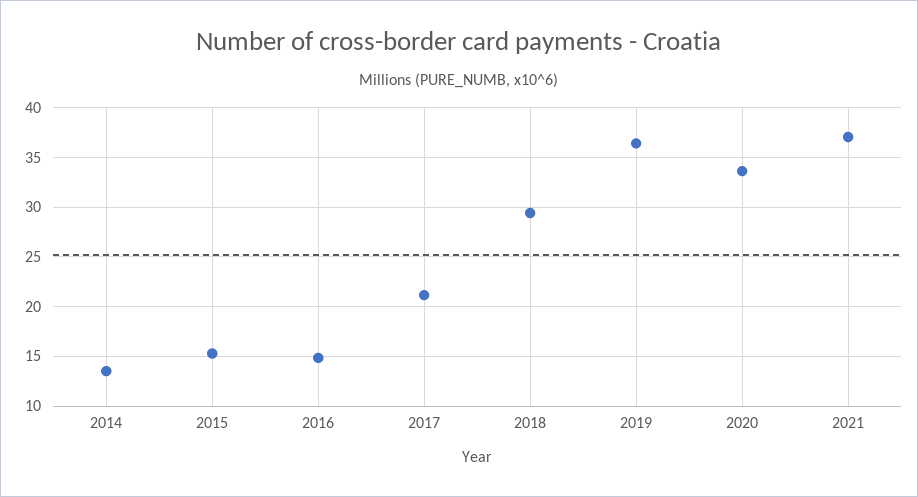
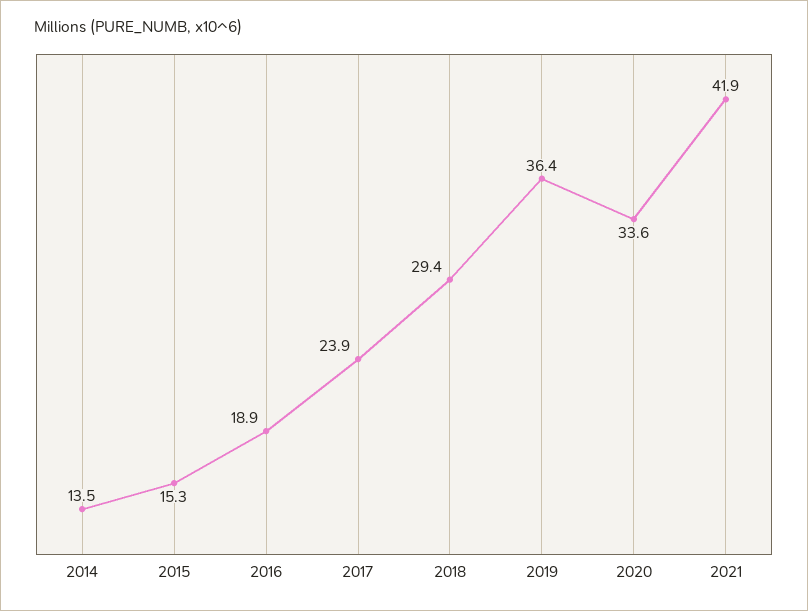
  {
    "2014": 13.5,
    "2015": 15.3,
-   "2016": 15,
+   "2016": 18.9,
-   "2017": 21,
+   "2017": 23.9,
    "2018": 29.4,
    "2019": 36.4,
    "2020": 33.6,
-   "2021": 37
+   "2021": 41.9
  }

